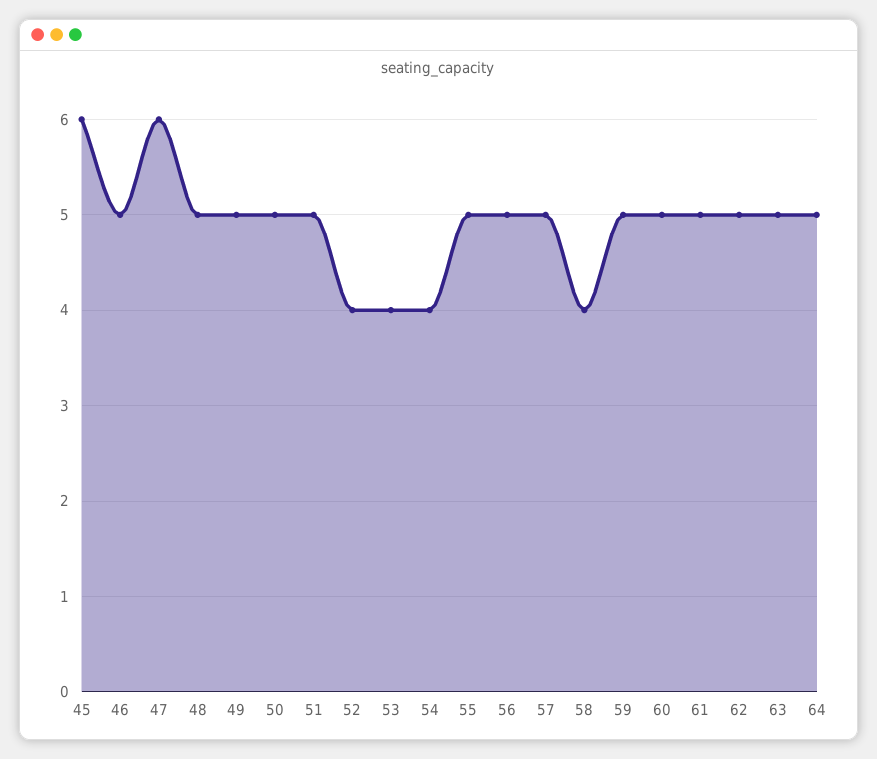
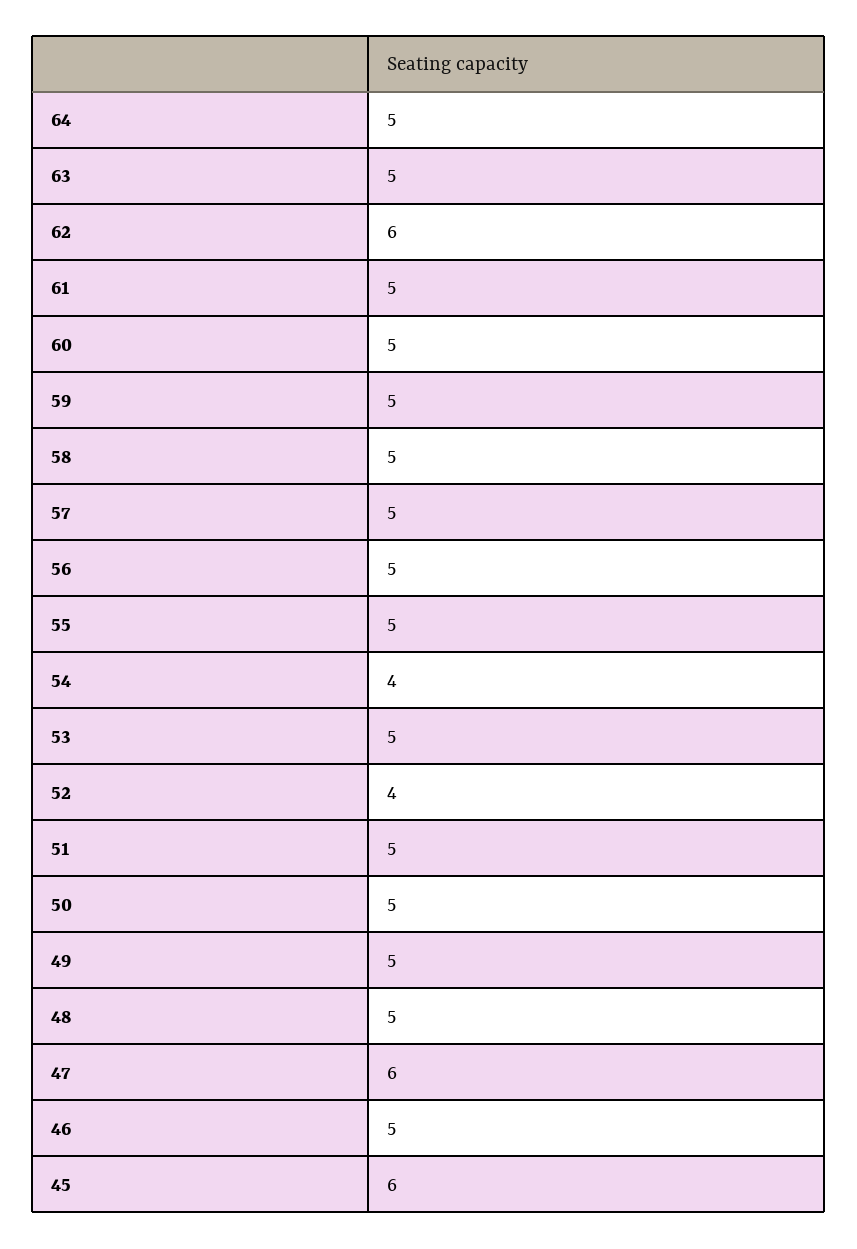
  {
    "45": 6,
    "46": 5,
    "47": 6,
    "48": 5,
    "49": 5,
    "50": 5,
    "51": 5,
    "52": 4,
-   "53": 4,
+   "53": 5,
    "54": 4,
    "55": 5,
    "56": 5,
    "57": 5,
-   "58": 4,
+   "58": 5,
    "59": 5,
    "60": 5,
    "61": 5,
-   "62": 5,
+   "62": 6,
    "63": 5,
    "64": 5
  }

